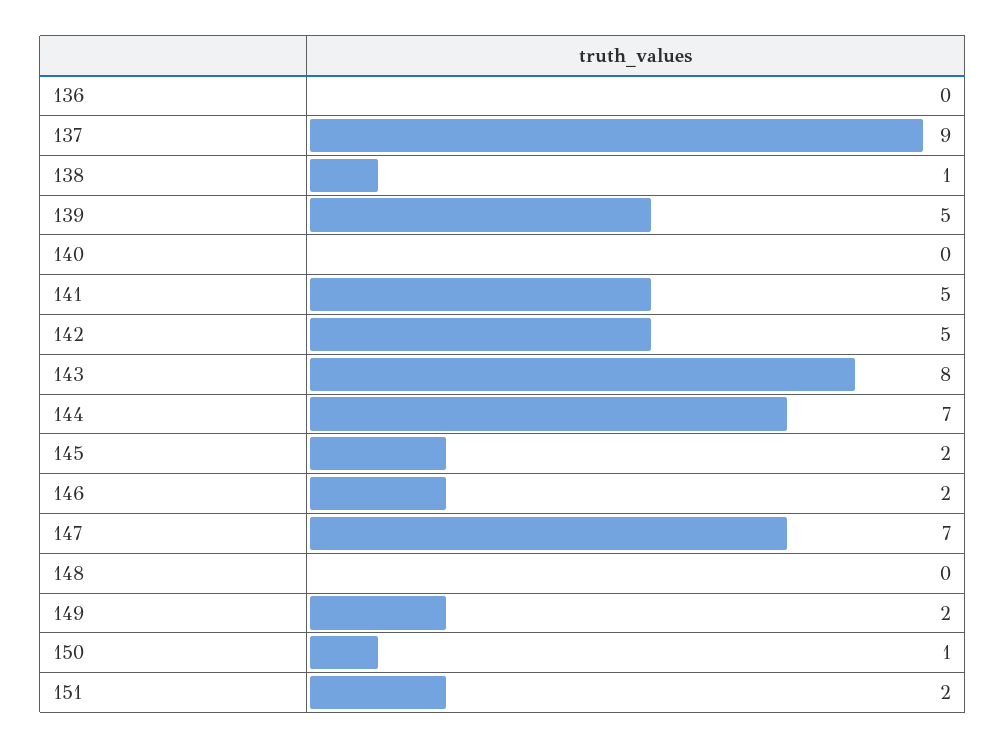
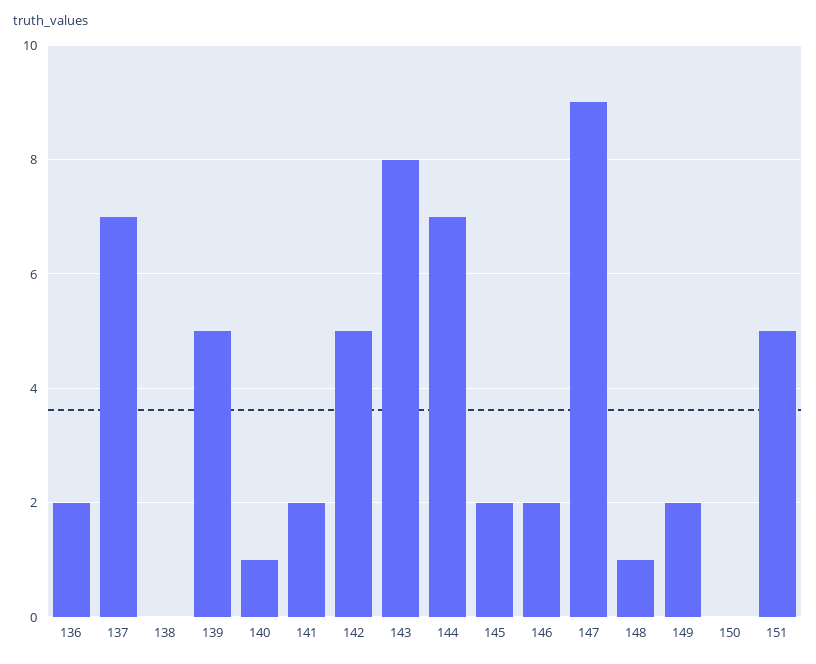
  {
-   "136": 0,
+   "136": 2,
-   "137": 9,
+   "137": 7,
-   "138": 1,
+   "138": 0,
    "139": 5,
-   "140": 0,
+   "140": 1,
-   "141": 5,
+   "141": 2,
    "142": 5,
    "143": 8,
    "144": 7,
    "145": 2,
    "146": 2,
-   "147": 7,
+   "147": 9,
-   "148": 0,
+   "148": 1,
    "149": 2,
-   "150": 1,
+   "150": 0,
-   "151": 2
+   "151": 5
  }

